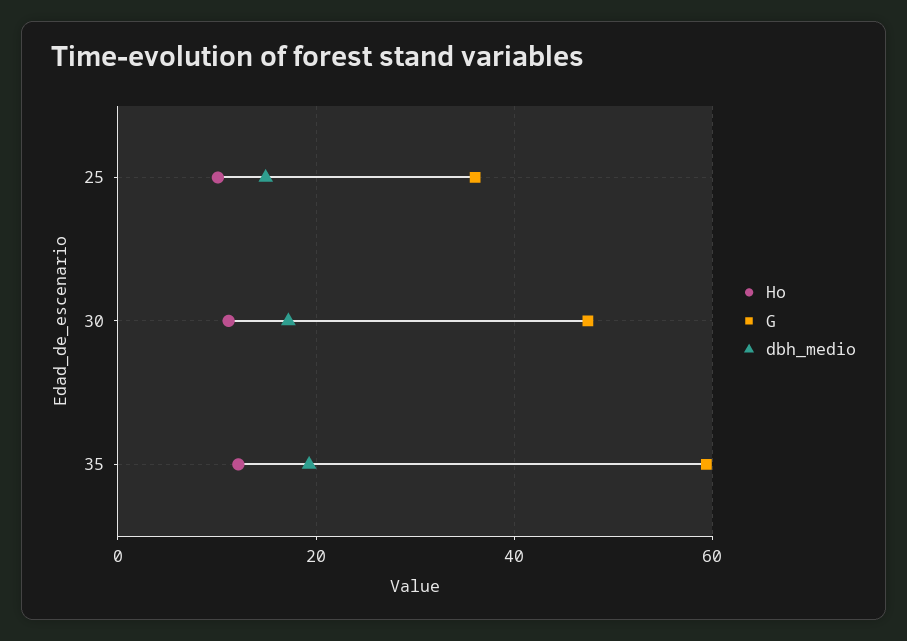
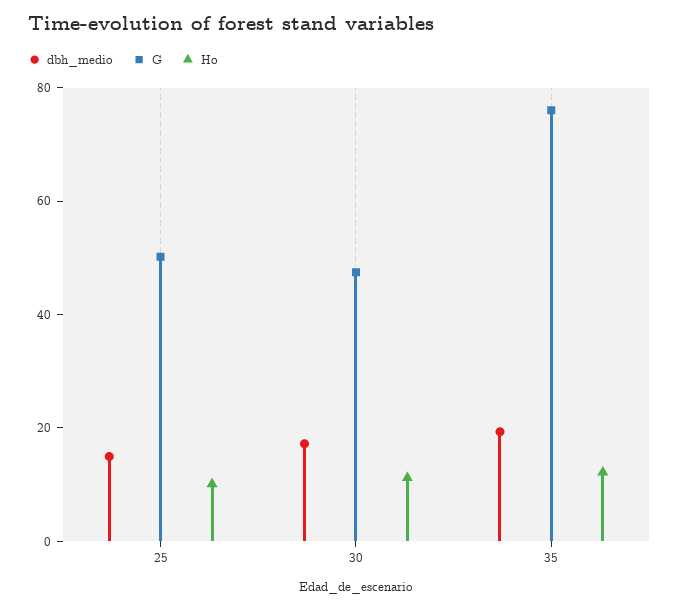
  {
    "Ho": {
      "25": 10,
      "30": 12,
      "35": 12
    },
    "G": {
-     "25": 36,
+     "25": 50,
      "30": 48,
-     "35": 60
+     "35": 75
    },
    "dbh_medio": {
      "25": 14,
      "30": 18,
      "35": 20
    }
  }

